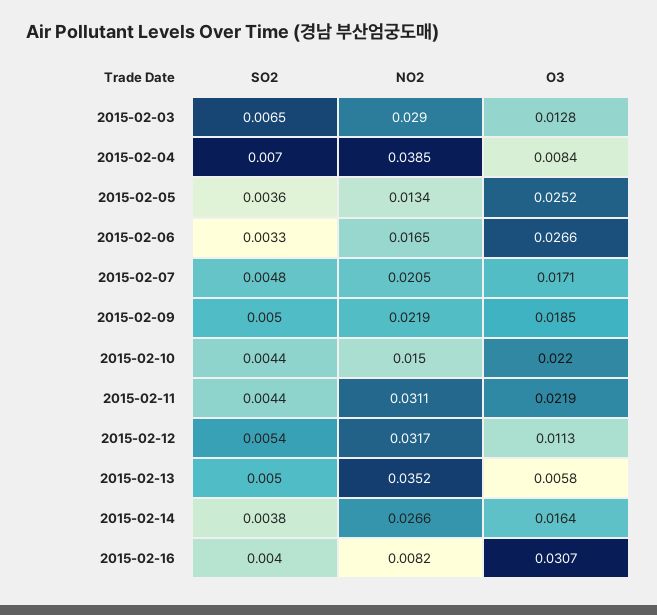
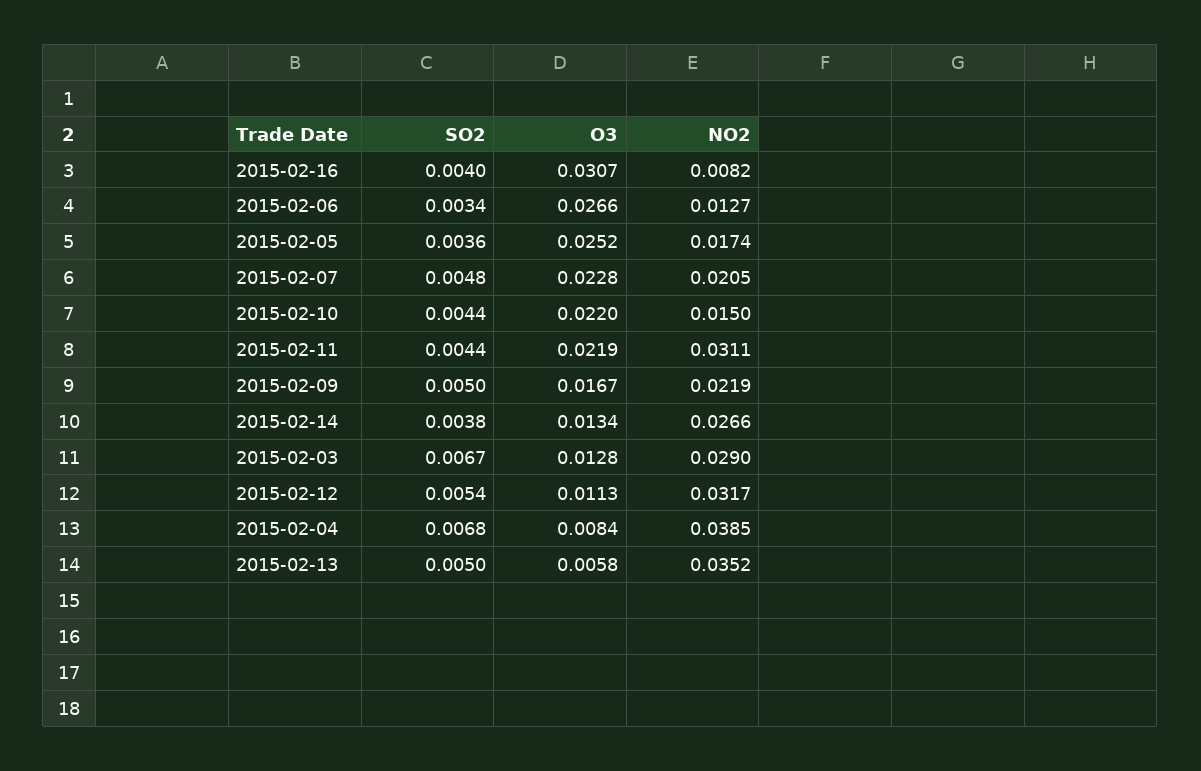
  {
    "SO2": {
-     "2015-02-03": 0.0065,
+     "2015-02-03": 0.0067,
-     "2015-02-04": 0.007,
+     "2015-02-04": 0.0068,
      "2015-02-05": 0.0036,
-     "2015-02-06": 0.0033,
+     "2015-02-06": 0.0034,
      "2015-02-07": 0.0048,
      "2015-02-09": 0.005,
      "2015-02-10": 0.0044,
      "2015-02-11": 0.0044,
      "2015-02-12": 0.0054,
      "2015-02-13": 0.005,
      "2015-02-14": 0.0038,
      "2015-02-16": 0.004
    },
    "NO2": {
      "2015-02-03": 0.029,
      "2015-02-04": 0.0385,
-     "2015-02-05": 0.0134,
+     "2015-02-05": 0.0174,
-     "2015-02-06": 0.0165,
+     "2015-02-06": 0.0127,
      "2015-02-07": 0.0205,
      "2015-02-09": 0.0219,
      "2015-02-10": 0.015,
      "2015-02-11": 0.0311,
      "2015-02-12": 0.0317,
      "2015-02-13": 0.0352,
      "2015-02-14": 0.0266,
      "2015-02-16": 0.0082
    },
    "O3": {
      "2015-02-03": 0.0128,
      "2015-02-04": 0.0084,
      "2015-02-05": 0.0252,
      "2015-02-06": 0.0266,
-     "2015-02-07": 0.0171,
+     "2015-02-07": 0.0228,
-     "2015-02-09": 0.0185,
+     "2015-02-09": 0.0167,
      "2015-02-10": 0.022,
      "2015-02-11": 0.0219,
      "2015-02-12": 0.0113,
      "2015-02-13": 0.0058,
-     "2015-02-14": 0.0164,
+     "2015-02-14": 0.0134,
      "2015-02-16": 0.0307
    }
  }

